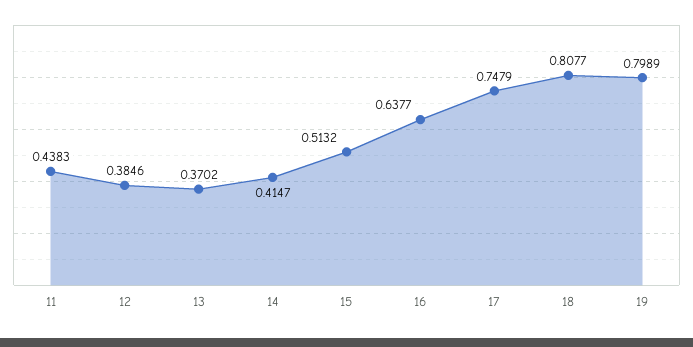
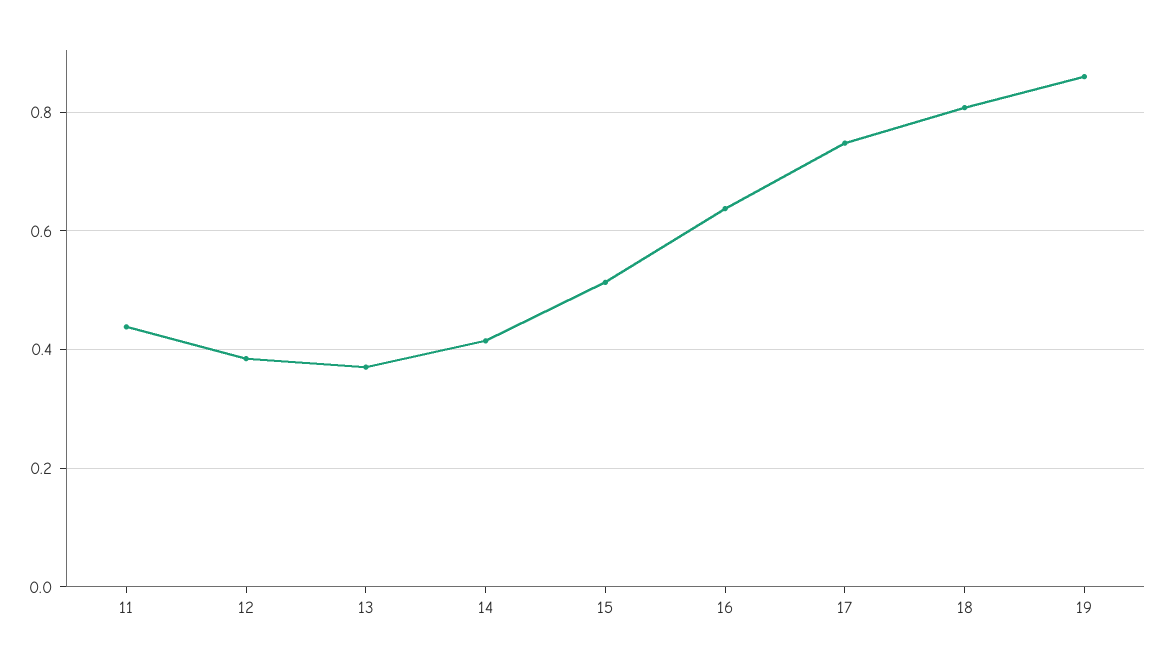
  {
    "11": 0.4383,
    "12": 0.3846,
    "13": 0.3702,
    "14": 0.4147,
    "15": 0.5132,
    "16": 0.6377,
    "17": 0.7479,
    "18": 0.8077,
-   "19": 0.7989
+   "19": 0.86
  }

